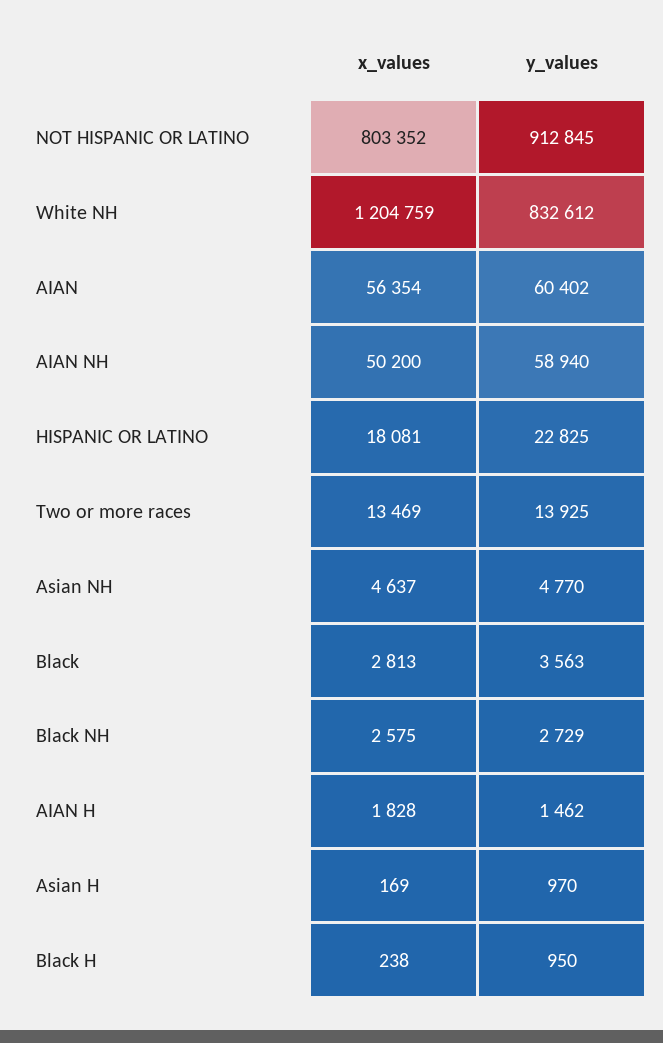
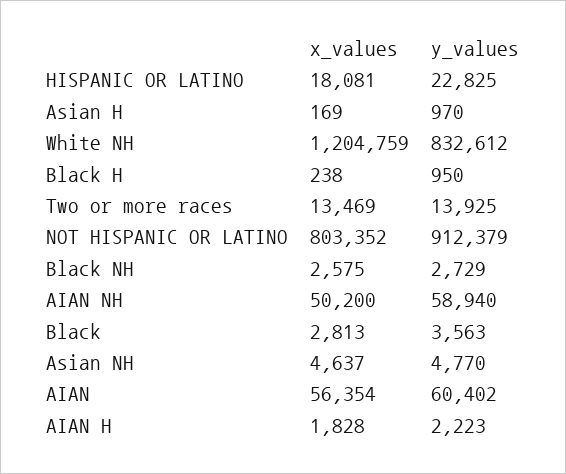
  {
    "x_values": {
      "NOT HISPANIC OR LATINO": 803352,
      "White NH": 1204759,
      "AIAN": 56354,
      "AIAN NH": 50200,
      "HISPANIC OR LATINO": 18081,
      "Two or more races": 13469,
      "Asian NH": 4637,
      "Black": 2813,
      "Black NH": 2575,
      "AIAN H": 1828,
      "Asian H": 169,
      "Black H": 238
    },
    "y_values": {
-     "NOT HISPANIC OR LATINO": 912845,
+     "NOT HISPANIC OR LATINO": 912379,
      "White NH": 832612,
      "AIAN": 60402,
      "AIAN NH": 58940,
      "HISPANIC OR LATINO": 22825,
      "Two or more races": 13925,
      "Asian NH": 4770,
      "Black": 3563,
      "Black NH": 2729,
-     "AIAN H": 1462,
+     "AIAN H": 2223,
      "Asian H": 970,
      "Black H": 950
    }
  }

